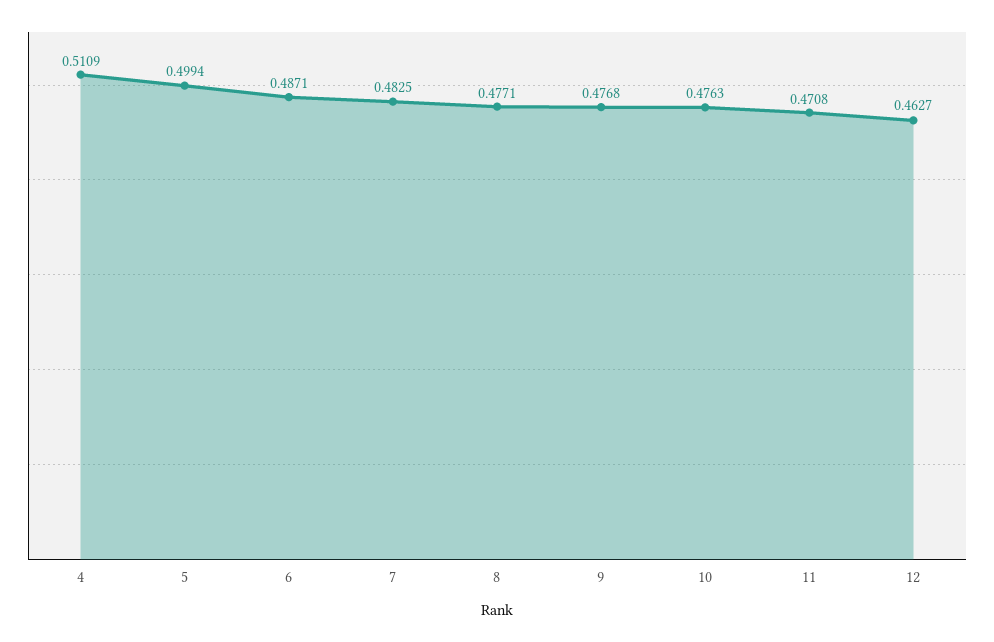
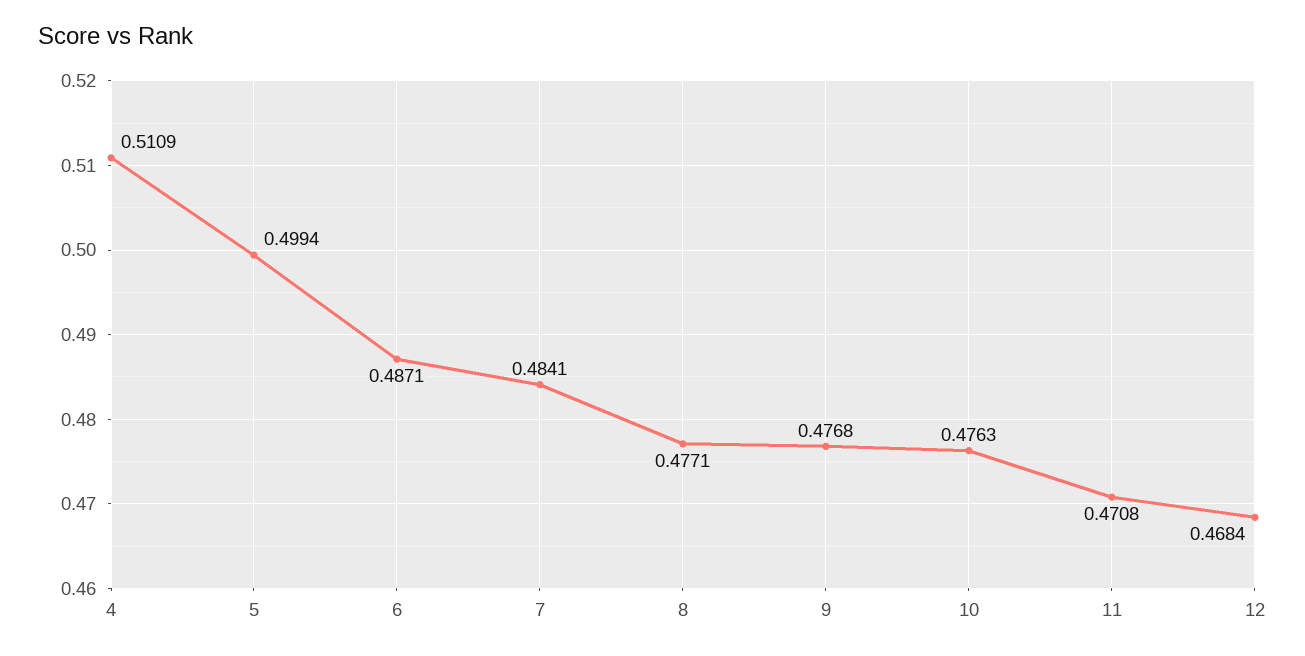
  {
    "4": 0.5109,
    "5": 0.4994,
    "6": 0.4871,
-   "7": 0.4825,
+   "7": 0.4841,
    "8": 0.4771,
    "9": 0.4768,
    "10": 0.4763,
    "11": 0.4708,
-   "12": 0.4627
+   "12": 0.4684
  }

